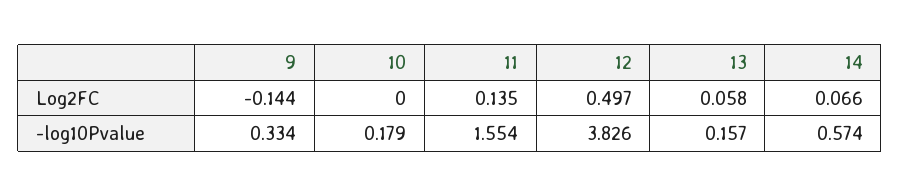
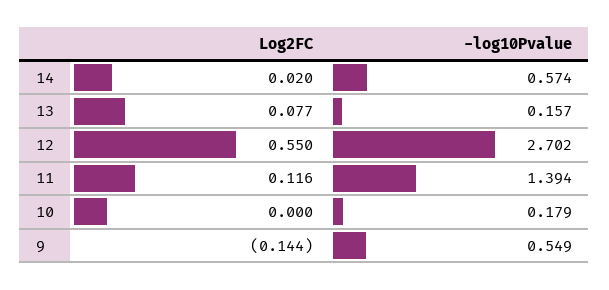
  {
    "9": {
      "Log2FC": -0.144,
-     "-log10Pvalue": 0.334
+     "-log10Pvalue": 0.549
    },
    "10": {
      "Log2FC": 0,
      "-log10Pvalue": 0.179
    },
    "11": {
-     "Log2FC": 0.135,
+     "Log2FC": 0.116,
-     "-log10Pvalue": 1.554
+     "-log10Pvalue": 1.394
    },
    "12": {
-     "Log2FC": 0.497,
+     "Log2FC": 0.55,
-     "-log10Pvalue": 3.826
+     "-log10Pvalue": 2.702
    },
    "13": {
-     "Log2FC": 0.058,
+     "Log2FC": 0.077,
      "-log10Pvalue": 0.157
    },
    "14": {
-     "Log2FC": 0.066,
+     "Log2FC": 0.02,
      "-log10Pvalue": 0.574
    }
  }

